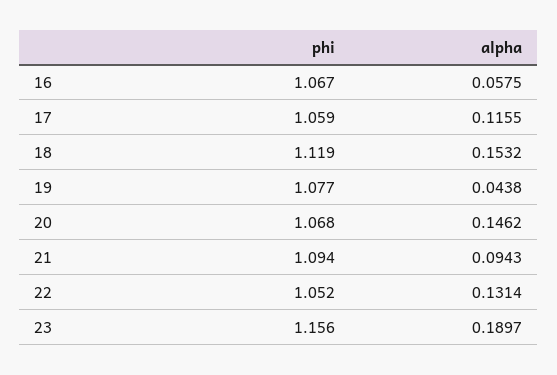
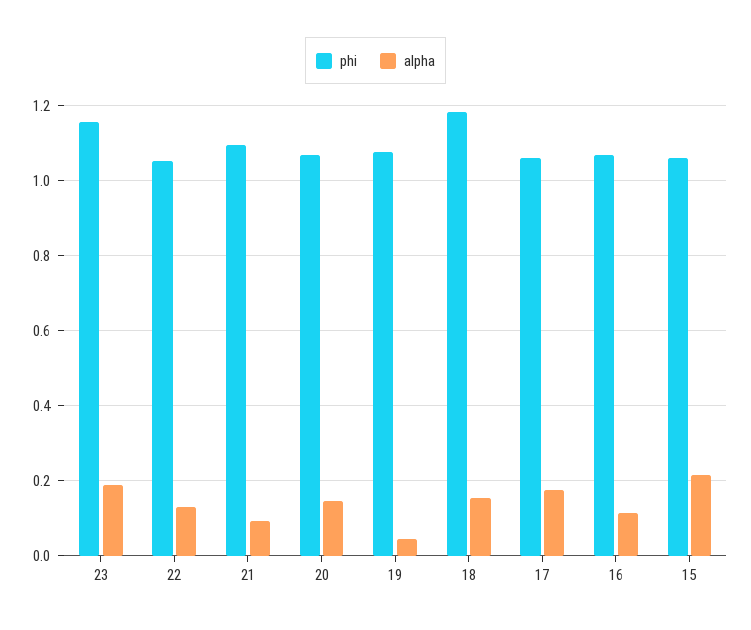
  {
    "phi": {
      "16": 1.067,
      "17": 1.059,
-     "18": 1.119,
+     "18": 1.18,
      "19": 1.077,
      "20": 1.068,
      "21": 1.094,
      "22": 1.052,
-     "23": 1.156
+     "23": 1.156,
+     "15": 1.06
    },
    "alpha": {
-     "16": 0.0575,
+     "16": 0.12,
-     "17": 0.1155,
+     "17": 0.18,
      "18": 0.1532,
      "19": 0.0438,
      "20": 0.1462,
      "21": 0.0943,
      "22": 0.1314,
-     "23": 0.1897
+     "23": 0.1897,
+     "15": 0.22
    }
  }

